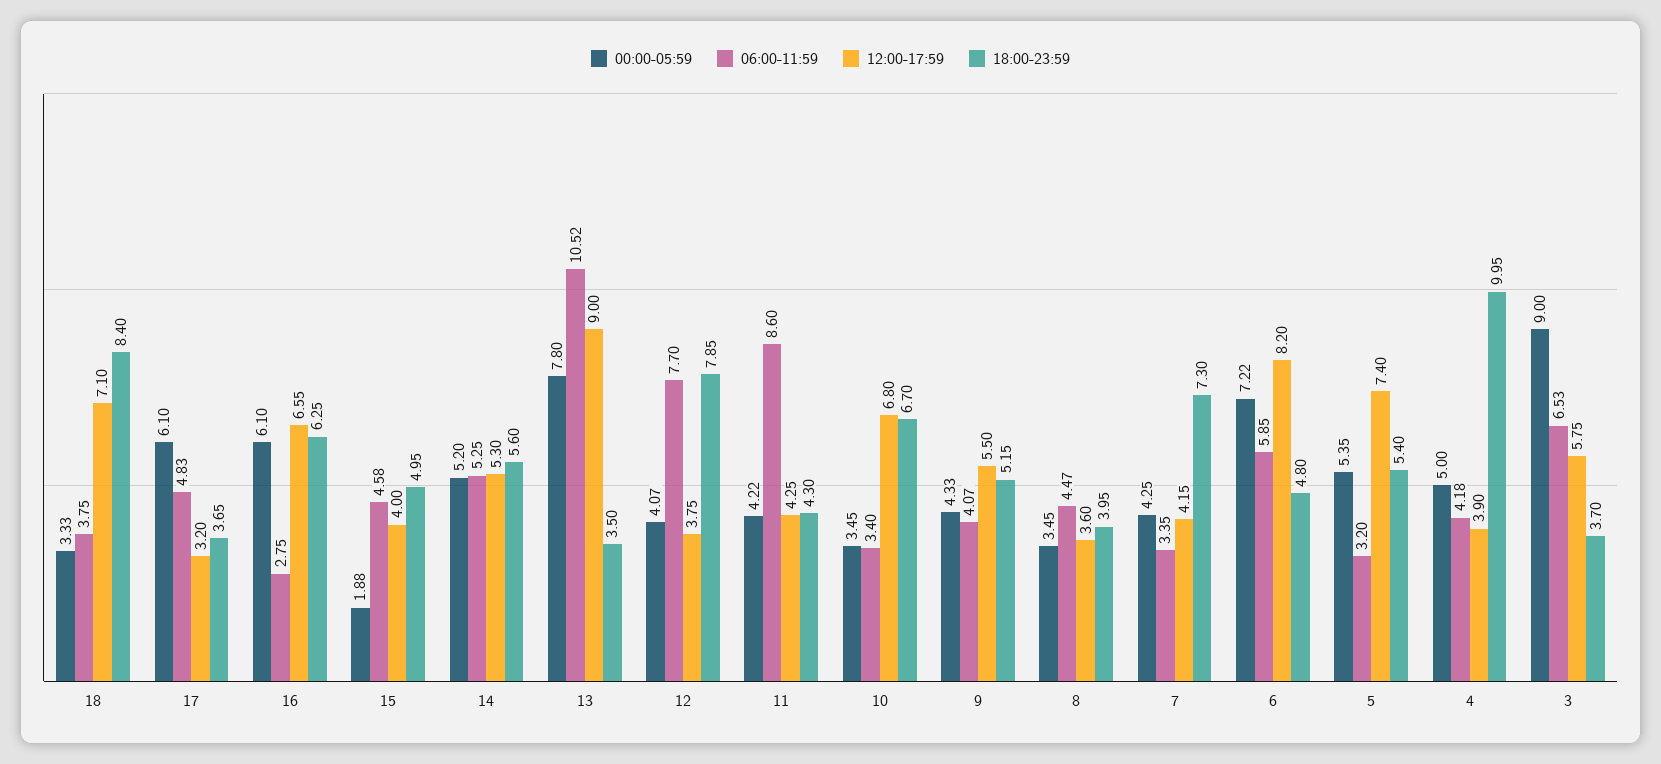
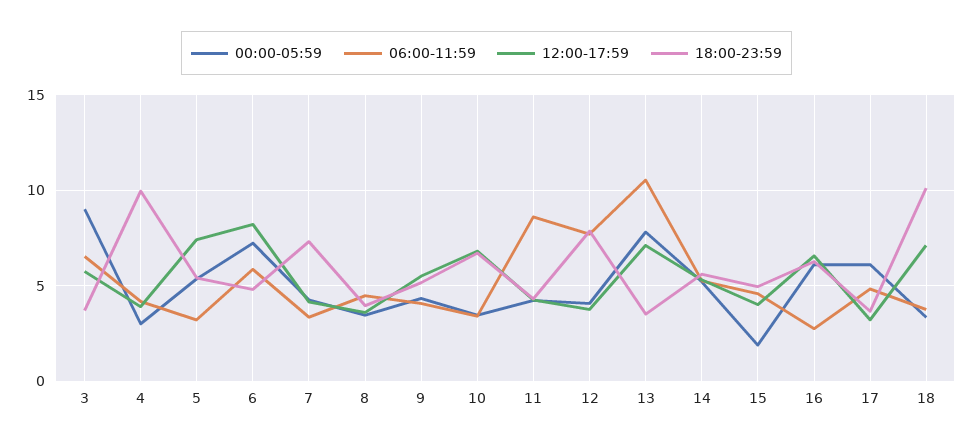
  {
    "00:00-05:59": {
      "18": 3.33,
      "17": 6.1,
      "16": 6.1,
      "15": 1.88,
      "14": 5.2,
      "13": 7.8,
      "12": 4.07,
      "11": 4.22,
      "10": 3.45,
      "9": 4.33,
      "8": 3.45,
      "7": 4.25,
      "6": 7.22,
      "5": 5.35,
-     "4": 5,
+     "4": 3,
      "3": 9
    },
    "06:00-11:59": {
      "18": 3.75,
      "17": 4.83,
      "16": 2.75,
      "15": 4.58,
      "14": 5.25,
      "13": 10.52,
      "12": 7.7,
      "11": 8.6,
      "10": 3.4,
      "9": 4.07,
      "8": 4.47,
      "7": 3.35,
      "6": 5.85,
      "5": 3.2,
      "4": 4.18,
      "3": 6.53
    },
    "12:00-17:59": {
      "18": 7.1,
      "17": 3.2,
      "16": 6.55,
      "15": 4,
      "14": 5.3,
-     "13": 9,
+     "13": 7,
      "12": 3.75,
      "11": 4.25,
      "10": 6.8,
      "9": 5.5,
      "8": 3.6,
      "7": 4.15,
      "6": 8.2,
      "5": 7.4,
      "4": 3.9,
      "3": 5.75
    },
    "18:00-23:59": {
-     "18": 8.4,
+     "18": 10,
      "17": 3.65,
      "16": 6.25,
      "15": 4.95,
      "14": 5.6,
      "13": 3.5,
      "12": 7.85,
      "11": 4.3,
      "10": 6.7,
      "9": 5.15,
      "8": 3.95,
      "7": 7.3,
      "6": 4.8,
      "5": 5.4,
      "4": 9.95,
      "3": 3.7
    }
  }

